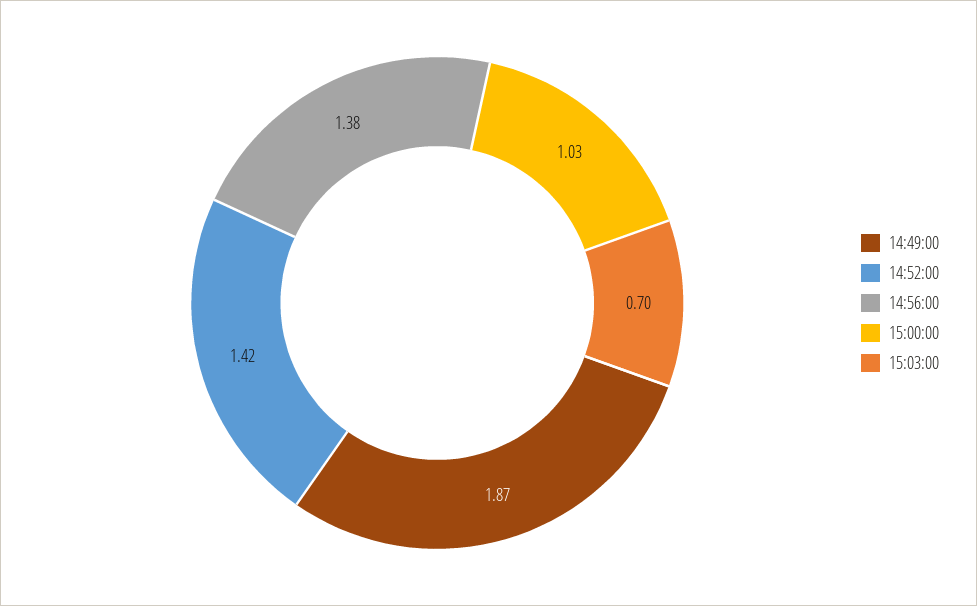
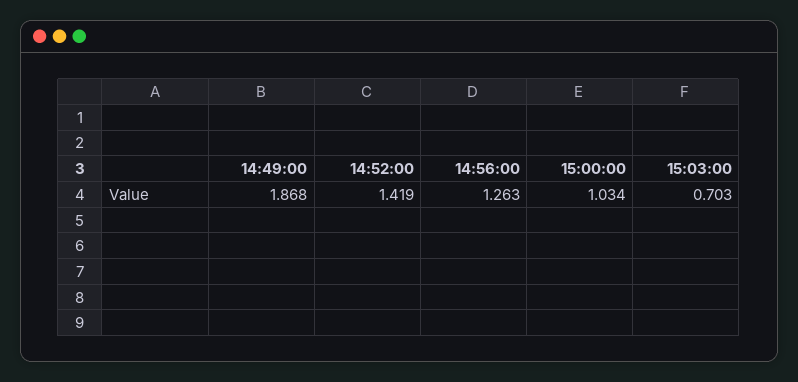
  {
    "14:49:00": 1.868,
    "14:52:00": 1.419,
-   "14:56:00": 1.38,
+   "14:56:00": 1.263,
    "15:00:00": 1.034,
    "15:03:00": 0.703
  }

